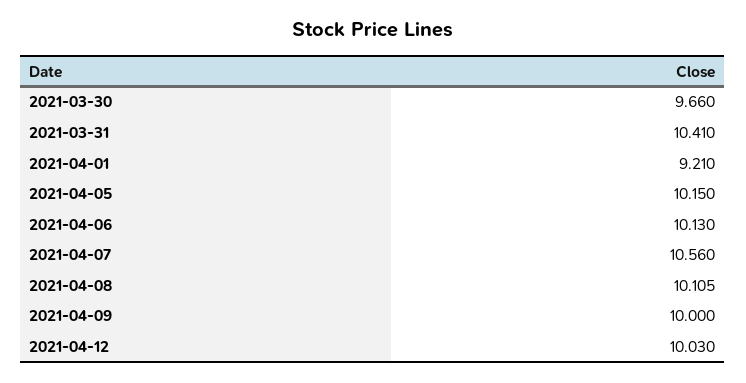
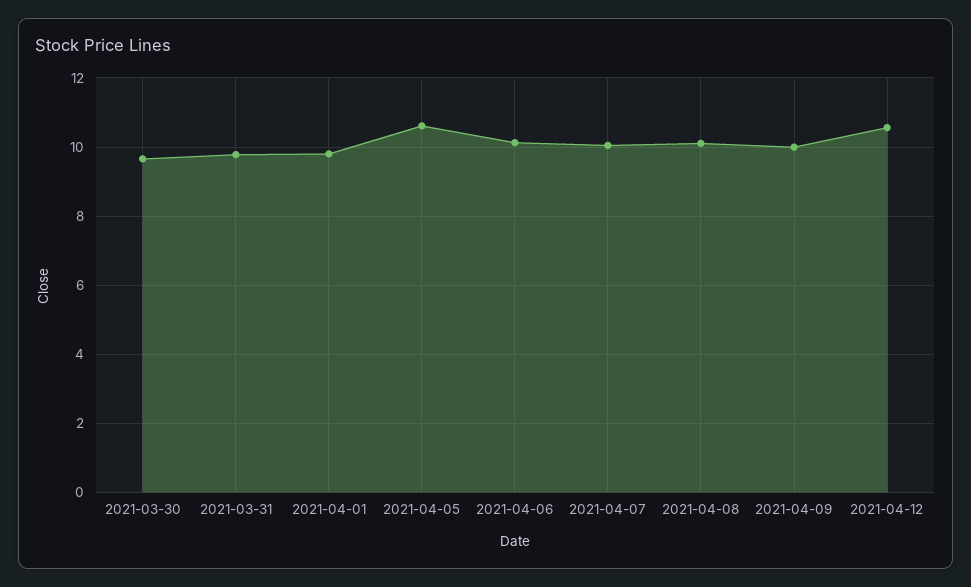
  {
    "2021-03-30": 9.66,
-   "2021-03-31": 10.41,
+   "2021-03-31": 9.8,
-   "2021-04-01": 9.21,
+   "2021-04-01": 9.8,
-   "2021-04-05": 10.15,
+   "2021-04-05": 10.6,
    "2021-04-06": 10.13,
-   "2021-04-07": 10.56,
+   "2021-04-07": 10,
    "2021-04-08": 10.105,
    "2021-04-09": 10,
-   "2021-04-12": 10.03
+   "2021-04-12": 10.6
  }

